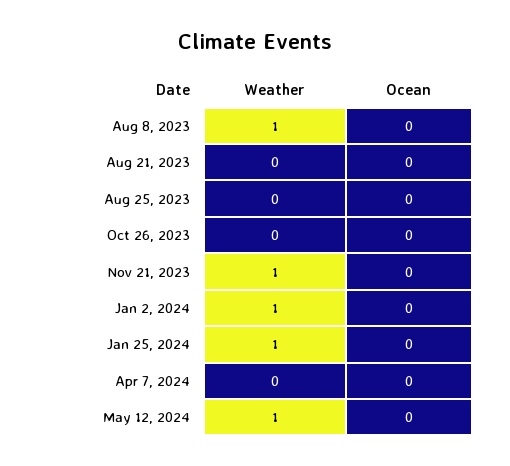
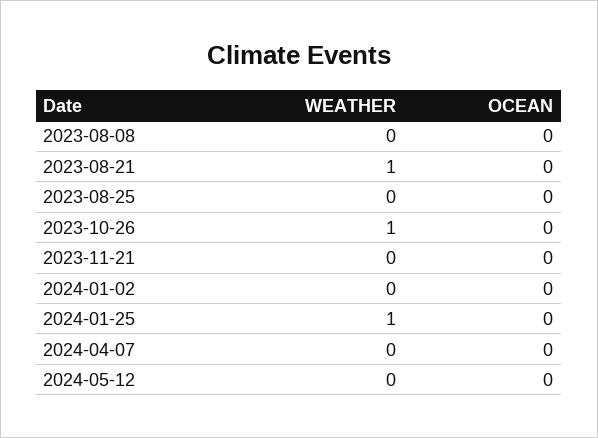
  {
    "Weather": {
-     "Aug 8, 2023": 1,
+     "Aug 8, 2023": 0,
-     "Aug 21, 2023": 0,
+     "Aug 21, 2023": 1,
      "Aug 25, 2023": 0,
-     "Oct 26, 2023": 0,
+     "Oct 26, 2023": 1,
-     "Nov 21, 2023": 1,
+     "Nov 21, 2023": 0,
-     "Jan 2, 2024": 1,
+     "Jan 2, 2024": 0,
      "Jan 25, 2024": 1,
      "Apr 7, 2024": 0,
-     "May 12, 2024": 1
+     "May 12, 2024": 0
    },
    "Ocean": {
      "Aug 8, 2023": 0,
      "Aug 21, 2023": 0,
      "Aug 25, 2023": 0,
      "Oct 26, 2023": 0,
      "Nov 21, 2023": 0,
      "Jan 2, 2024": 0,
      "Jan 25, 2024": 0,
      "Apr 7, 2024": 0,
      "May 12, 2024": 0
    }
  }

